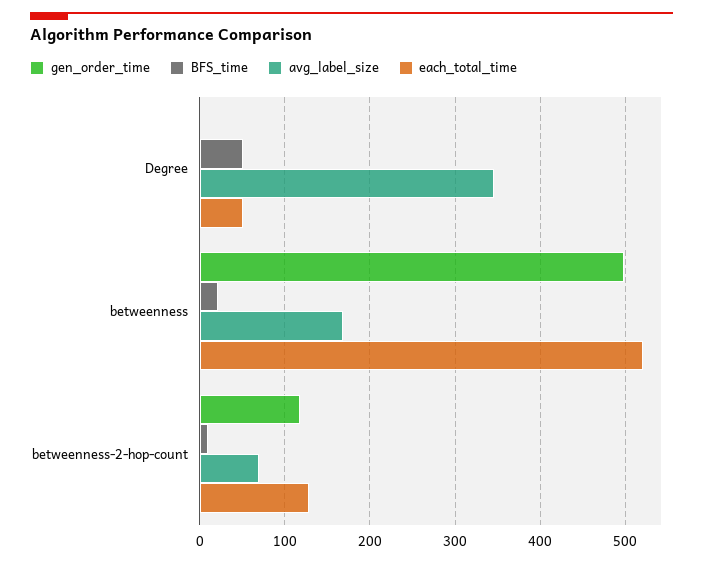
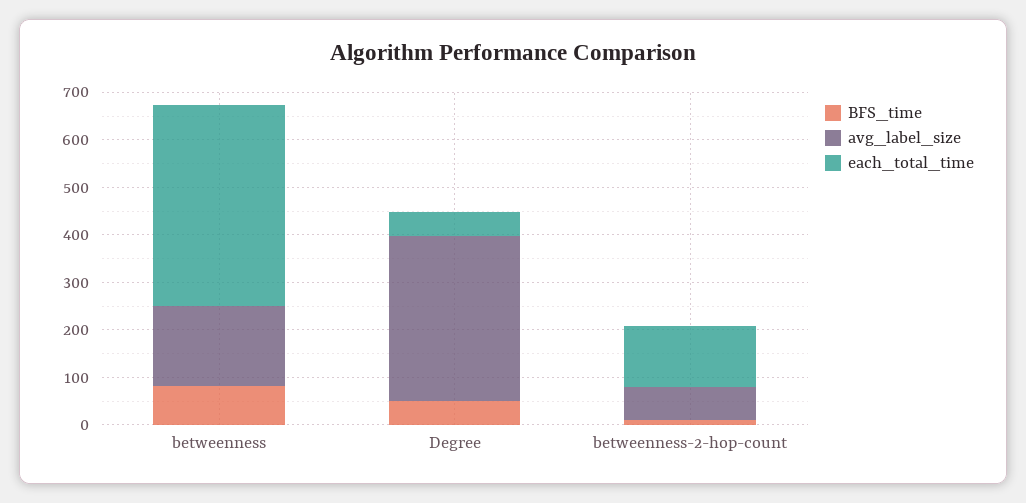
  {
-   "gen_order_time": {
-     "Degree": 0,
-     "betweenness": 500,
-     "betweenness-2-hop-count": 120
-   },
    "BFS_time": {
      "Degree": 50,
-     "betweenness": 20,
+     "betweenness": 80,
      "betweenness-2-hop-count": 10
    },
    "avg_label_size": {
      "Degree": 350,
      "betweenness": 170,
      "betweenness-2-hop-count": 70
    },
    "each_total_time": {
      "Degree": 50,
-     "betweenness": 520,
+     "betweenness": 420,
      "betweenness-2-hop-count": 130
    }
  }

